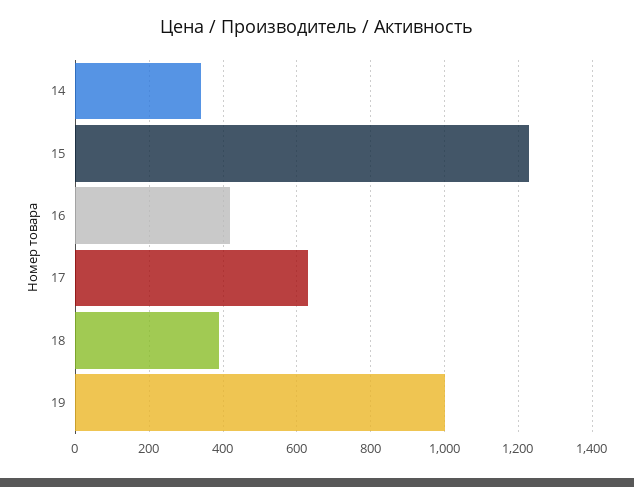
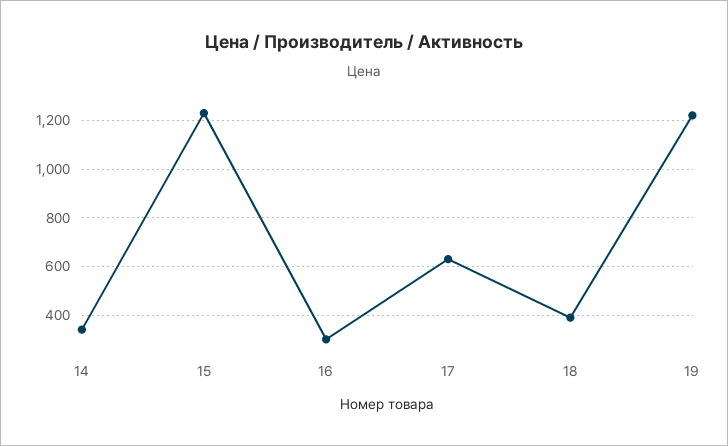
  {
    "14": 340,
    "15": 1240,
-   "16": 420,
+   "16": 300,
    "17": 640,
    "18": 400,
-   "19": 1000
+   "19": 1225
  }

